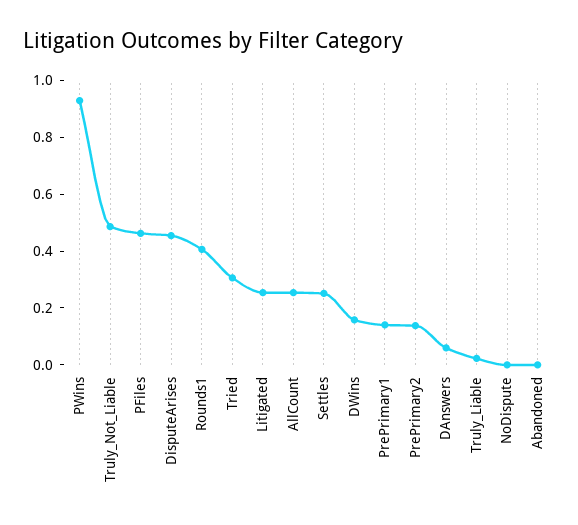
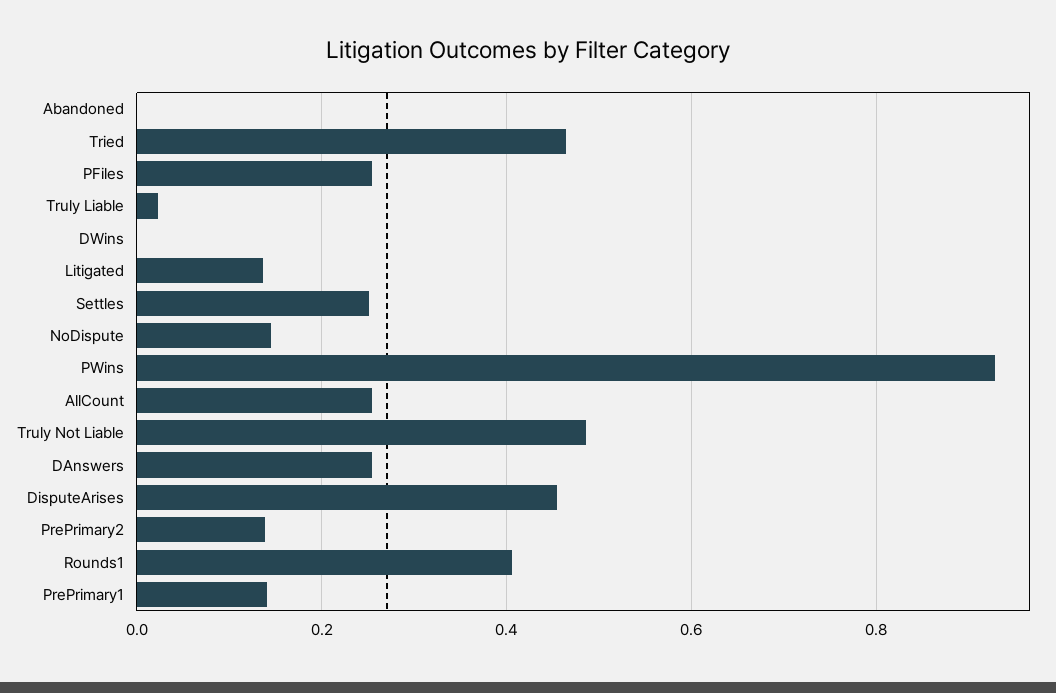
  {
    "PWins": 0.92,
    "Truly_Not_Liable": 0.48,
-   "PFiles": 0.45,
+   "PFiles": 0.26,
    "DisputeArises": 0.46,
    "Rounds1": 0.4,
-   "Tried": 0.3,
+   "Tried": 0.46,
-   "Litigated": 0.25,
+   "Litigated": 0.14,
    "AllCount": 0.26,
    "Settles": 0.26,
-   "DWins": 0.15,
+   "DWins": 0,
    "PrePrimary1": 0.14,
    "PrePrimary2": 0.14,
-   "DAnswers": 0.05,
+   "DAnswers": 0.26,
    "Truly_Liable": 0.02,
-   "NoDispute": 0,
+   "NoDispute": 0.14,
    "Abandoned": 0
  }

